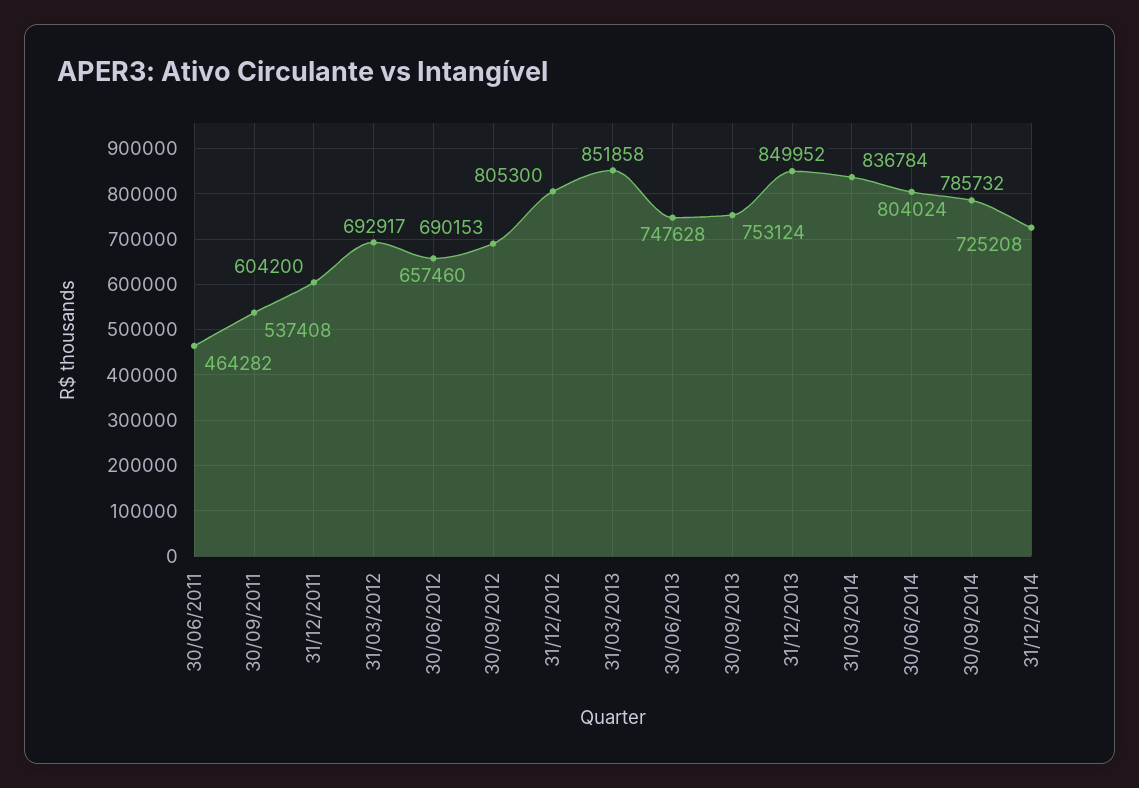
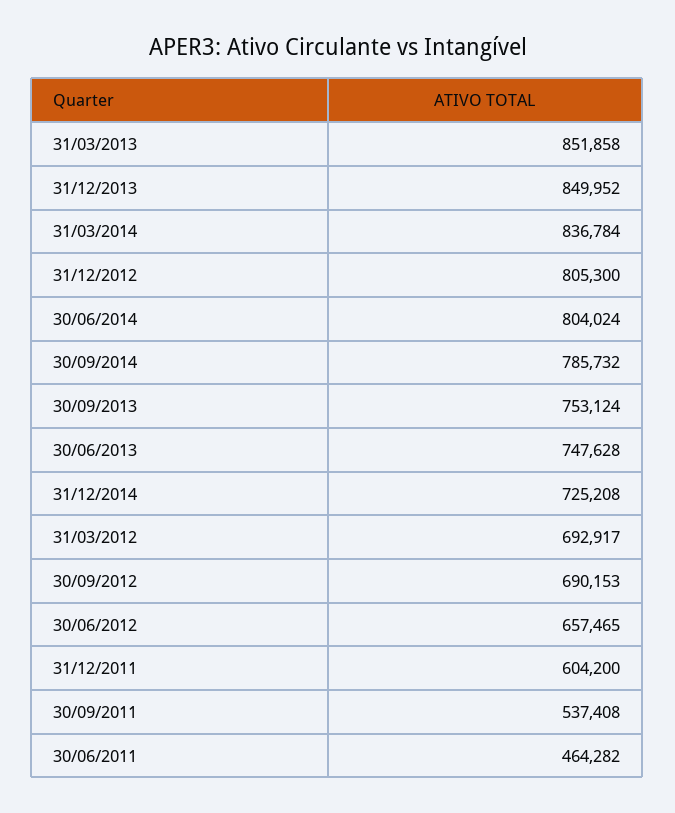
  {
    "30/06/2011": 464282,
    "30/09/2011": 537408,
    "31/12/2011": 604200,
    "31/03/2012": 692917,
-   "30/06/2012": 657460,
+   "30/06/2012": 657465,
    "30/09/2012": 690153,
    "31/12/2012": 805300,
    "31/03/2013": 851858,
    "30/06/2013": 747628,
    "30/09/2013": 753124,
    "31/12/2013": 849952,
    "31/03/2014": 836784,
    "30/06/2014": 804024,
    "30/09/2014": 785732,
    "31/12/2014": 725208
  }

